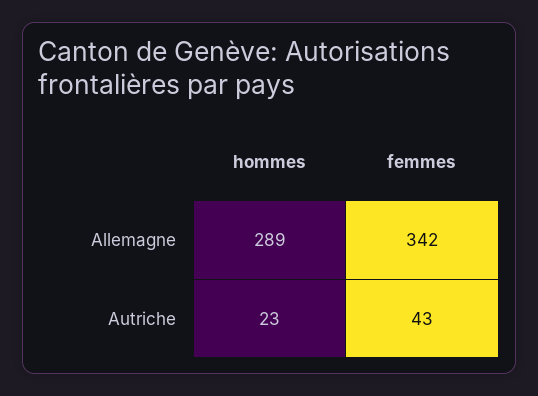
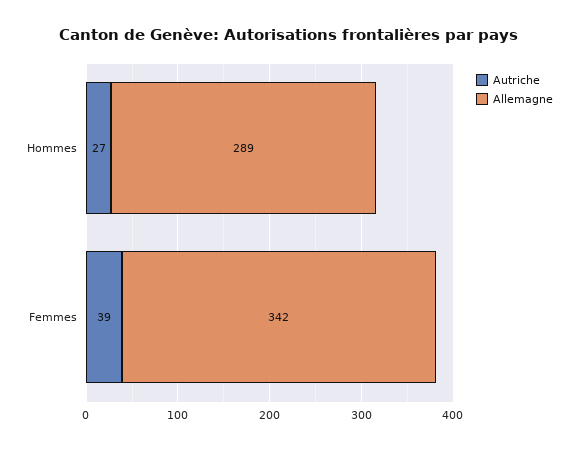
  {
    "Allemagne": {
      "hommes": 289,
      "femmes": 342
    },
    "Autriche": {
-     "hommes": 23,
+     "hommes": 27,
-     "femmes": 43
+     "femmes": 39
    }
  }

